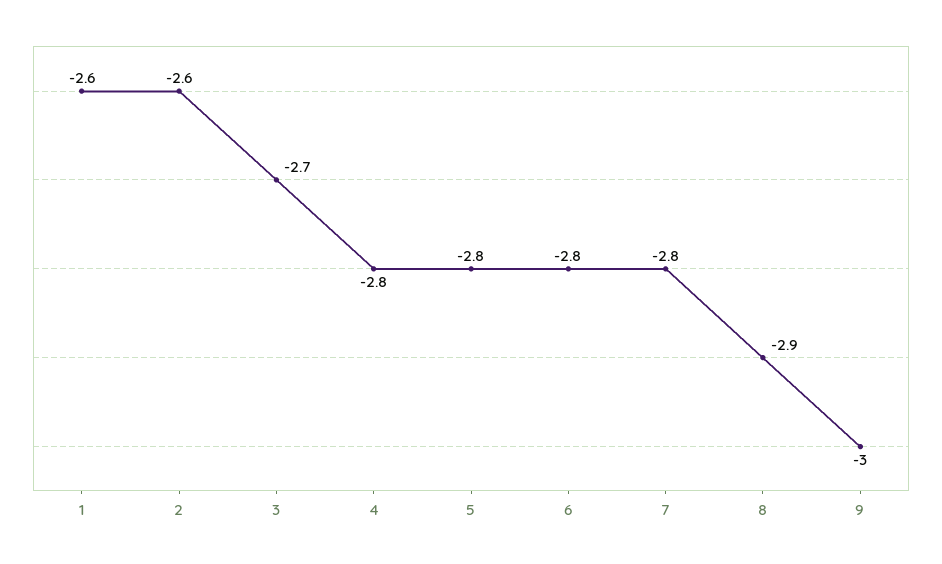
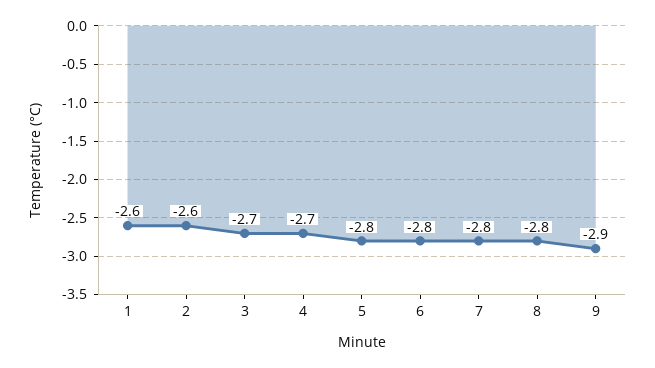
  {
    "1": -2.6,
    "2": -2.6,
    "3": -2.7,
-   "4": -2.8,
+   "4": -2.7,
    "5": -2.8,
    "6": -2.8,
    "7": -2.8,
-   "8": -2.9,
+   "8": -2.8,
-   "9": -3
+   "9": -2.9
  }

